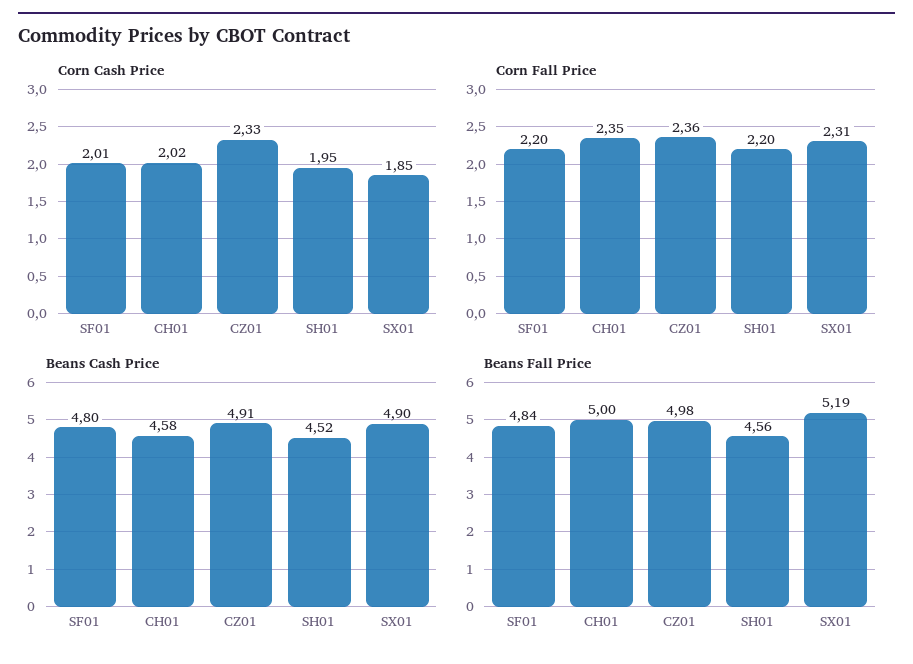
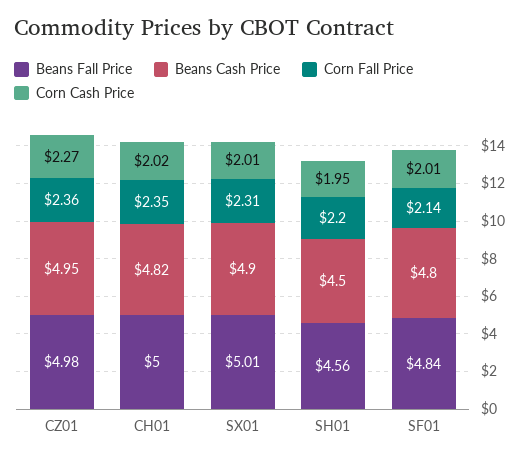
  {
    "Corn Cash Price": {
      "SF01": 2.01,
      "CH01": 2.02,
-     "CZ01": 2.33,
+     "CZ01": 2.27,
      "SH01": 1.95,
-     "SX01": 1.85
+     "SX01": 2.01
    },
    "Corn Fall Price": {
-     "SF01": 2.2,
+     "SF01": 2.14,
      "CH01": 2.35,
      "CZ01": 2.36,
      "SH01": 2.2,
      "SX01": 2.31
    },
    "Beans Cash Price": {
      "SF01": 4.8,
-     "CH01": 4.58,
+     "CH01": 4.82,
-     "CZ01": 4.91,
+     "CZ01": 4.95,
-     "SH01": 4.52,
+     "SH01": 4.5,
      "SX01": 4.9
    },
    "Beans Fall Price": {
      "SF01": 4.84,
      "CH01": 5,
      "CZ01": 4.98,
      "SH01": 4.56,
-     "SX01": 5.19
+     "SX01": 5.01
    }
  }

